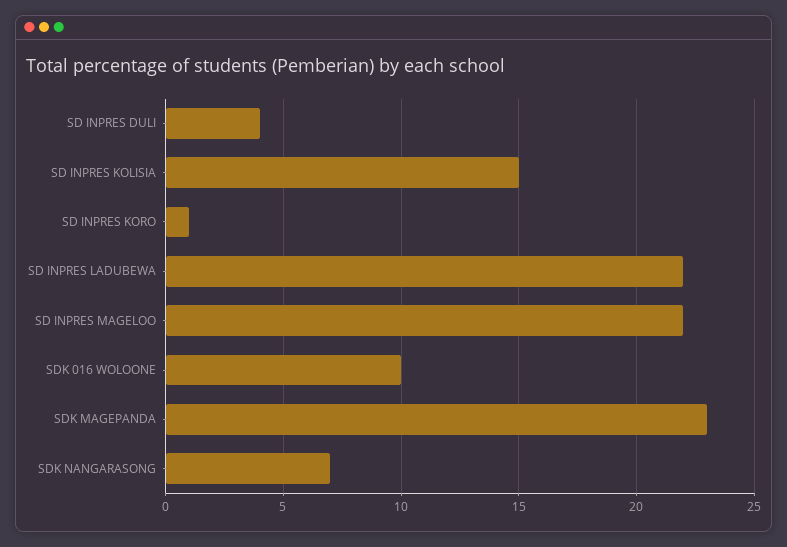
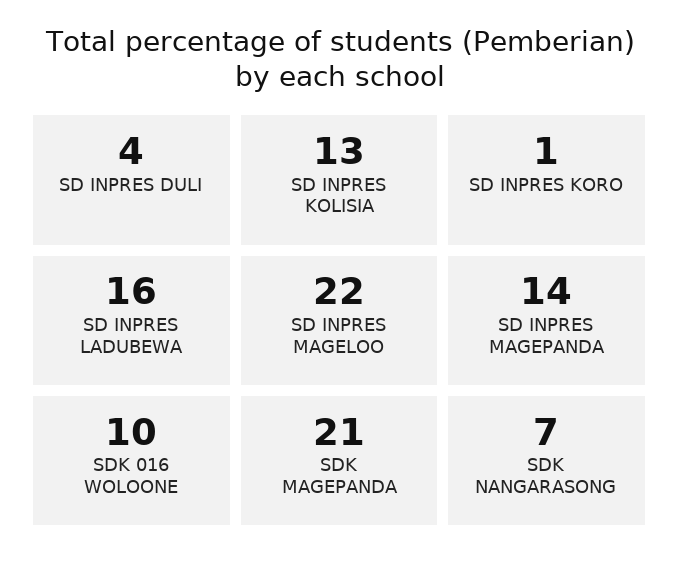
  {
    "SD INPRES DULI": 4,
-   "SD INPRES KOLISIA": 15,
+   "SD INPRES KOLISIA": 13,
    "SD INPRES KORO": 1,
-   "SD INPRES LADUBEWA": 22,
+   "SD INPRES LADUBEWA": 16,
    "SD INPRES MAGELOO": 22,
    "SDK 016 WOLOONE": 10,
-   "SDK MAGEPANDA": 23,
+   "SDK MAGEPANDA": 21,
-   "SDK NANGARASONG": 7
+   "SDK NANGARASONG": 7,
+   "SD INPRES MAGEPANDA": 14
  }

